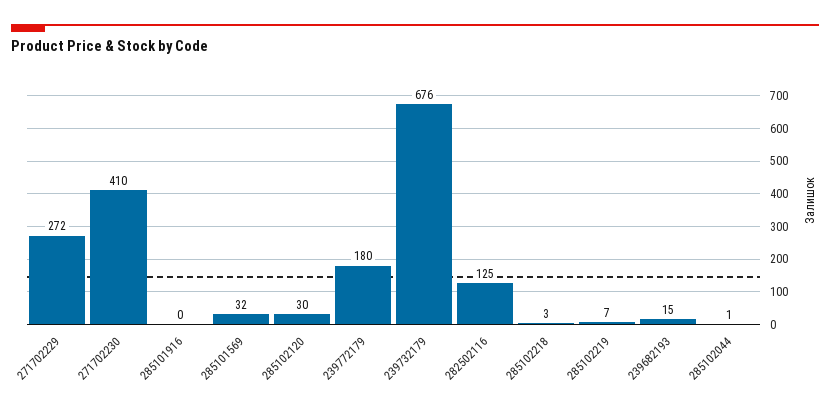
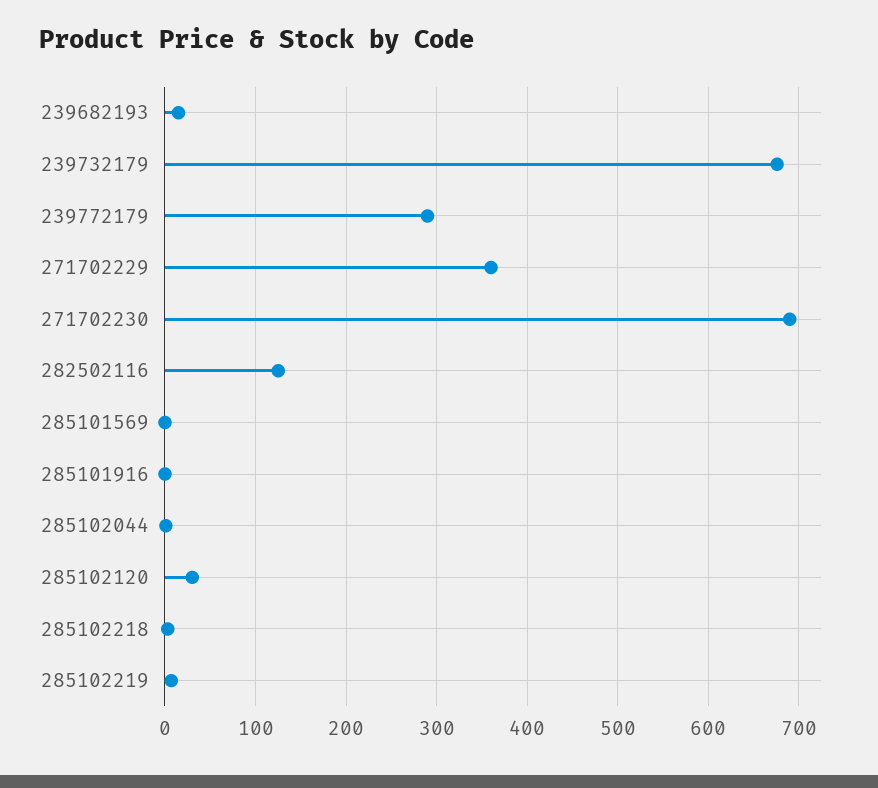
  {
-   "271702229": 272,
+   "271702229": 360,
-   "271702230": 410,
+   "271702230": 690,
    "285101916": 0,
-   "285101569": 32,
+   "285101569": 0,
    "285102120": 30,
-   "239772179": 180,
+   "239772179": 290,
    "239732179": 676,
    "282502116": 125,
    "285102218": 3,
    "285102219": 7,
    "239682193": 15,
    "285102044": 1
  }

